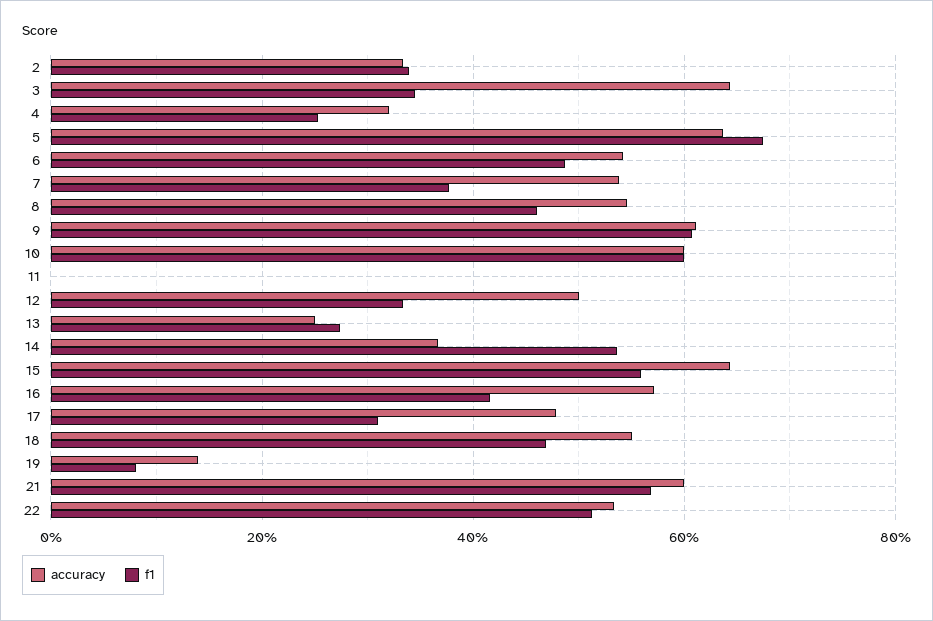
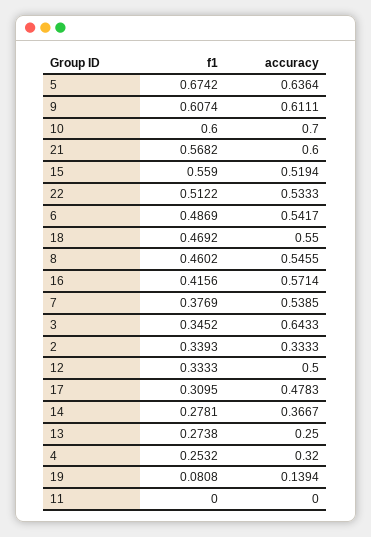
  {
    "accuracy": {
      "2": 0.3333,
      "3": 0.6433,
      "4": 0.32,
      "5": 0.6364,
      "6": 0.5417,
      "7": 0.5385,
      "8": 0.5455,
      "9": 0.6111,
-     "10": 0.6,
+     "10": 0.7,
      "11": 0,
      "12": 0.5,
      "13": 0.25,
      "14": 0.3667,
-     "15": 0.64,
+     "15": 0.5194,
      "16": 0.5714,
      "17": 0.4783,
      "18": 0.55,
      "19": 0.1394,
      "21": 0.6,
      "22": 0.5333
    },
    "f1": {
      "2": 0.3393,
      "3": 0.3452,
      "4": 0.2532,
      "5": 0.6742,
      "6": 0.4869,
      "7": 0.3769,
      "8": 0.4602,
      "9": 0.6074,
      "10": 0.6,
      "11": 0,
      "12": 0.3333,
      "13": 0.2738,
-     "14": 0.54,
+     "14": 0.2781,
      "15": 0.559,
      "16": 0.4156,
      "17": 0.3095,
      "18": 0.4692,
      "19": 0.0808,
      "21": 0.5682,
      "22": 0.5122
    }
  }

